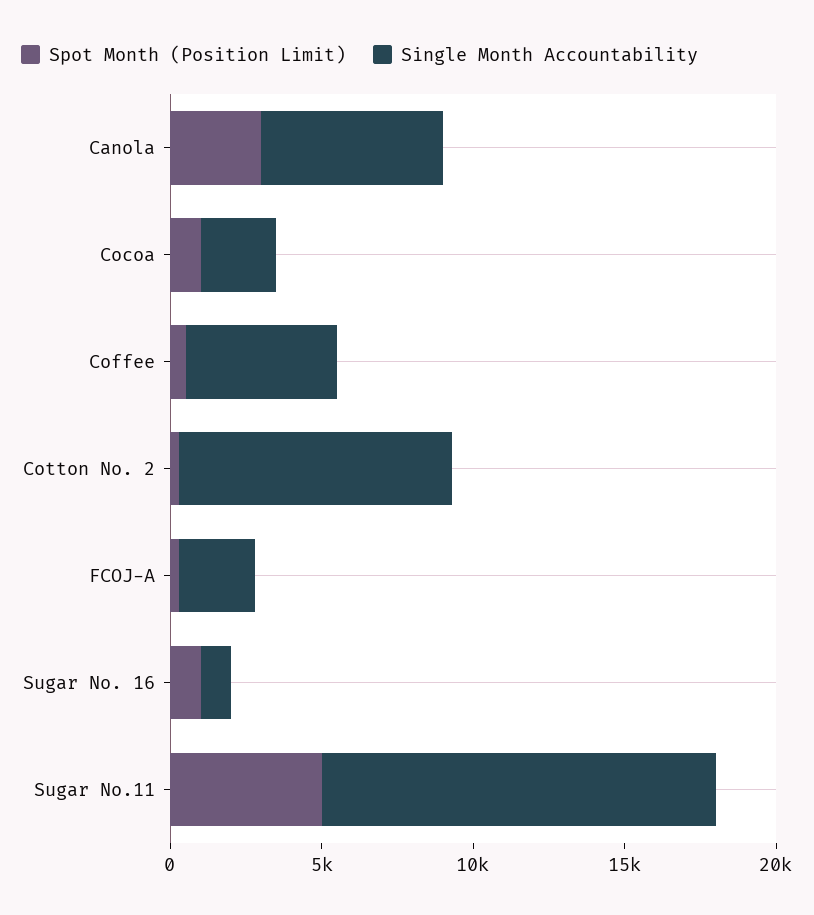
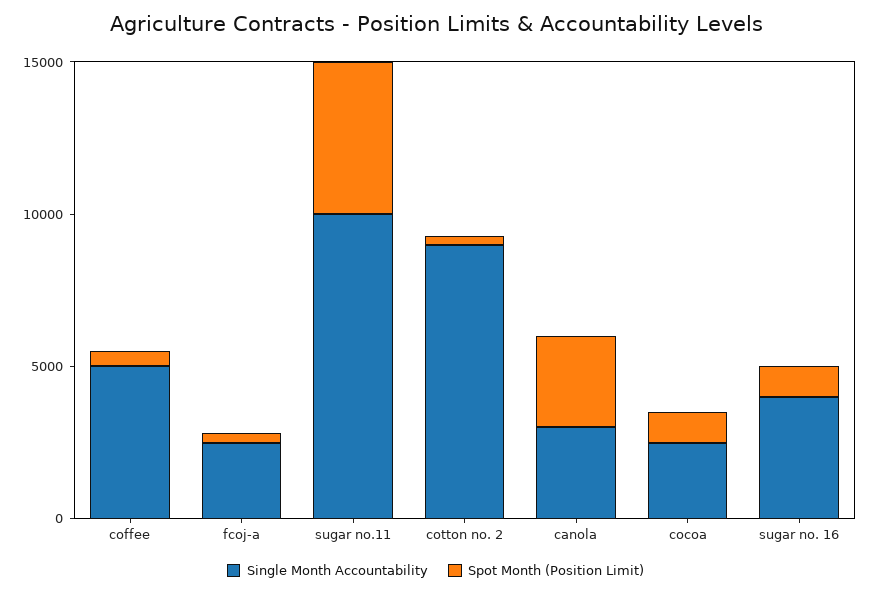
  {
    "Spot Month (Position Limit)": {
      "Canola": 3000,
      "Cocoa": 1000,
      "Coffee": 1000,
      "Cotton No. 2": 0,
      "FCOJ-A": 0,
      "Sugar No. 16": 1000,
      "Sugar No.11": 5000
    },
    "Single Month Accountability": {
-     "Canola": 6000,
+     "Canola": 3000,
      "Cocoa": 3000,
      "Coffee": 5000,
      "Cotton No. 2": 9000,
      "FCOJ-A": 3000,
-     "Sugar No. 16": 1000,
+     "Sugar No. 16": 4000,
-     "Sugar No.11": 13000
+     "Sugar No.11": 10000
    }
  }

